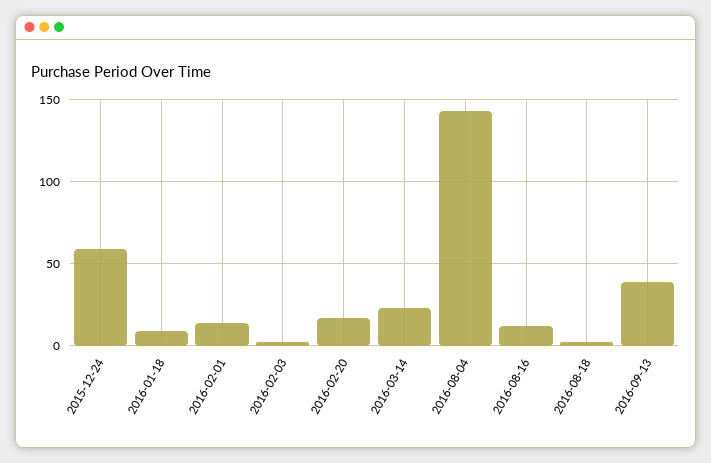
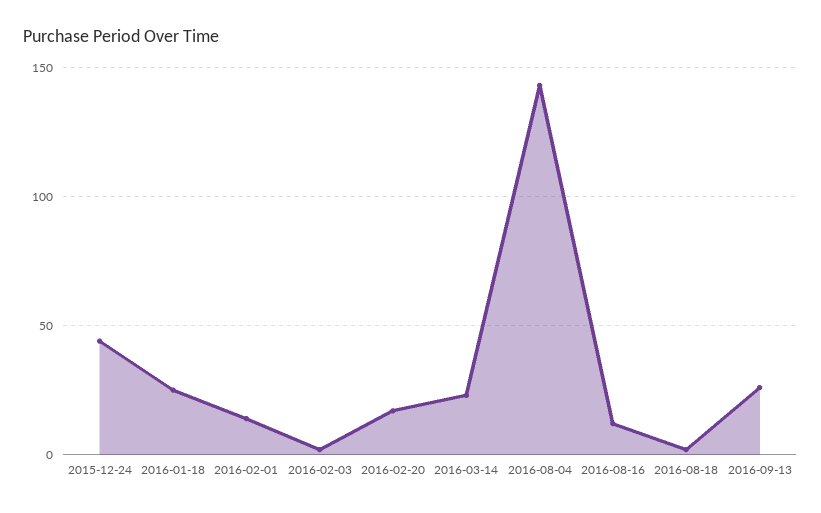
  {
-   "2015-12-24": 60,
+   "2015-12-24": 45,
-   "2016-01-18": 10,
+   "2016-01-18": 25,
    "2016-02-01": 15,
    "2016-02-03": 0,
    "2016-02-20": 15,
    "2016-03-14": 25,
    "2016-08-04": 145,
    "2016-08-16": 10,
    "2016-08-18": 0,
-   "2016-09-13": 40
+   "2016-09-13": 25
  }

